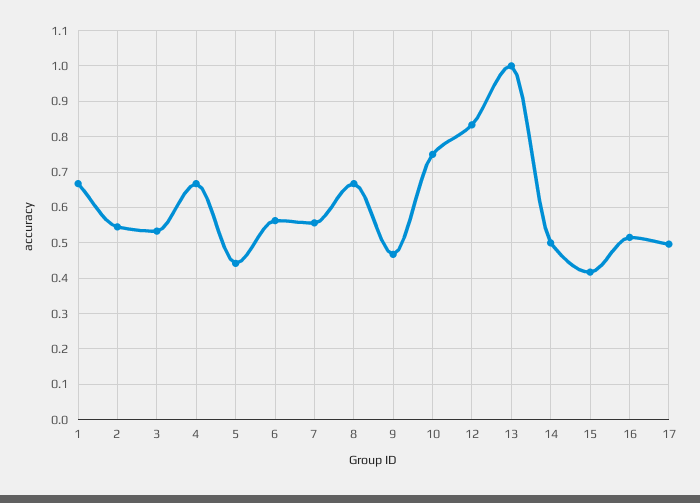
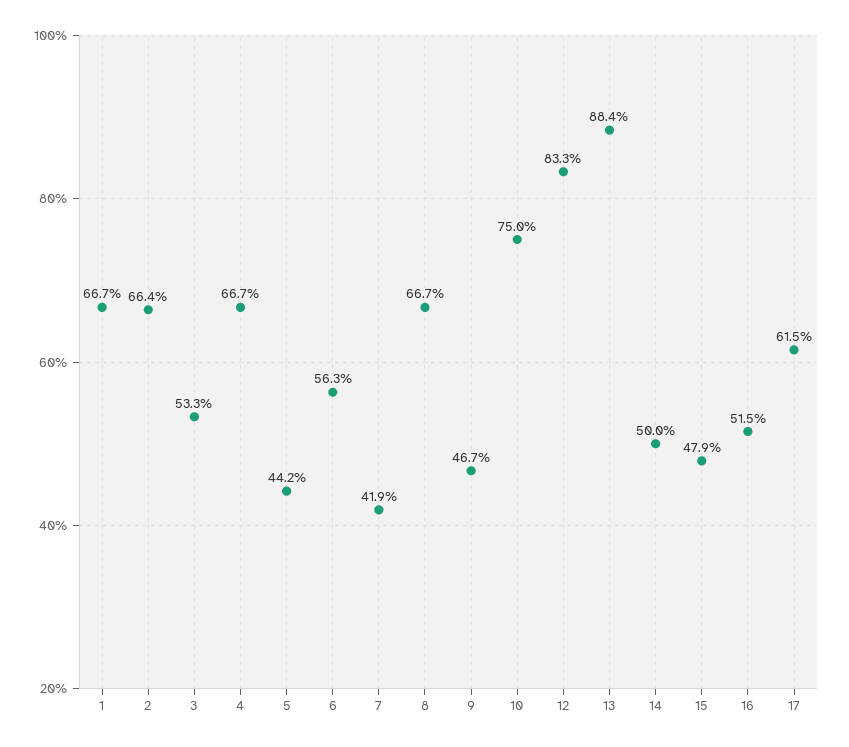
  {
    "1": 0.667,
-   "2": 0.54,
+   "2": 0.664,
    "3": 0.533,
    "4": 0.667,
    "5": 0.442,
    "6": 0.563,
-   "7": 0.56,
+   "7": 0.419,
    "8": 0.667,
    "9": 0.467,
    "10": 0.75,
    "12": 0.833,
-   "13": 1,
+   "13": 0.884,
    "14": 0.5,
-   "15": 0.42,
+   "15": 0.479,
    "16": 0.515,
-   "17": 0.5
+   "17": 0.615
  }

